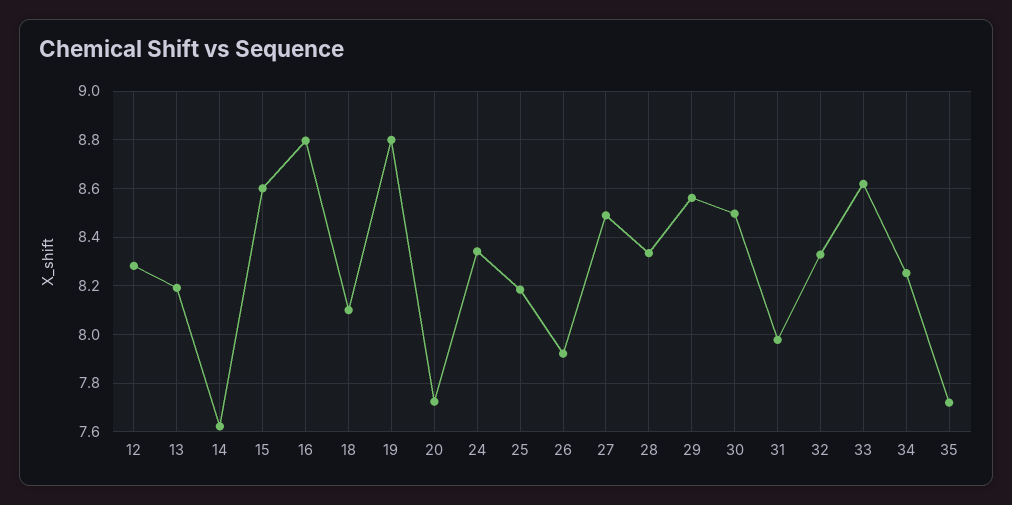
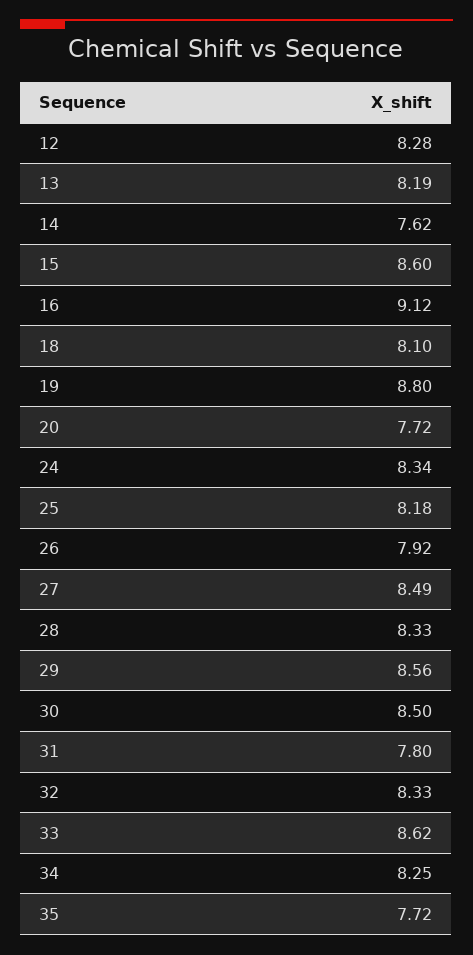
  {
    "12": 8.28,
    "13": 8.19,
    "14": 7.62,
    "15": 8.6,
-   "16": 8.8,
+   "16": 9.12,
    "18": 8.1,
    "19": 8.8,
    "20": 7.72,
    "24": 8.34,
    "25": 8.18,
    "26": 7.92,
    "27": 8.49,
    "28": 8.33,
    "29": 8.56,
    "30": 8.5,
-   "31": 7.975,
+   "31": 7.8,
    "32": 8.33,
    "33": 8.62,
    "34": 8.25,
    "35": 7.72
  }

